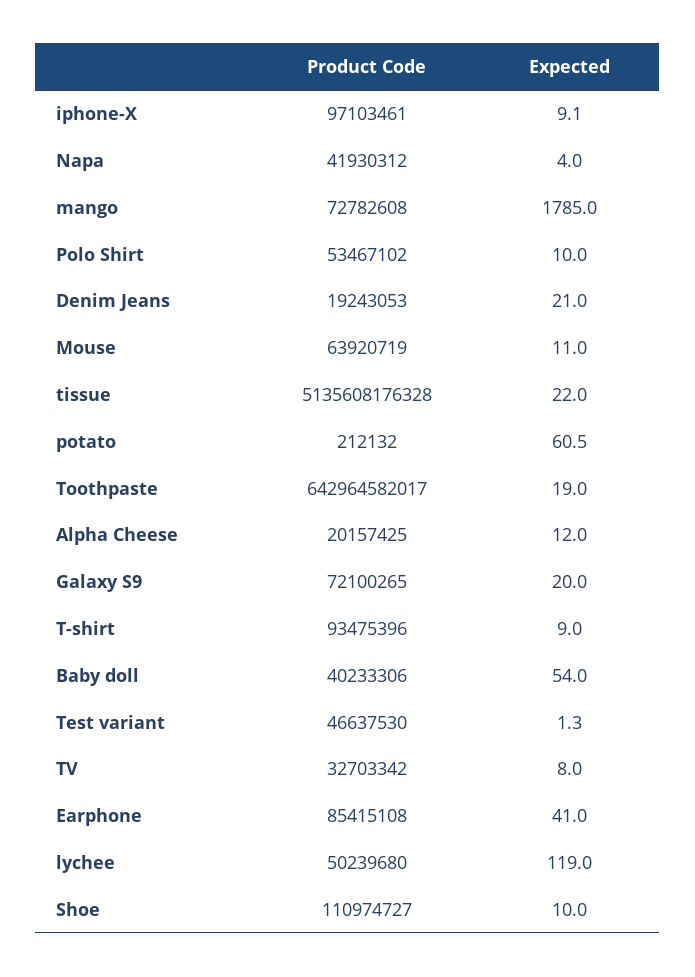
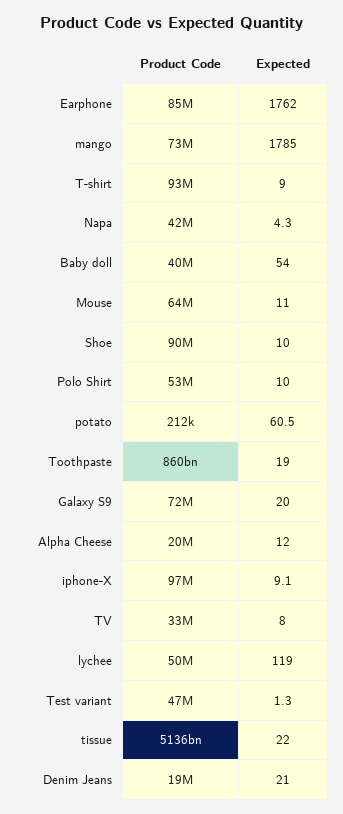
  {
    "Product Code": {
      "iphone-X": 97103461,
      "Napa": 41930312,
      "mango": 72782608,
      "Polo Shirt": 53467102,
      "Denim Jeans": 19243053,
      "Mouse": 63920719,
      "tissue": 5135608176328,
      "potato": 212132,
-     "Toothpaste": 642964582017,
+     "Toothpaste": 860000000000,
      "Alpha Cheese": 20157425,
      "Galaxy S9": 72100265,
      "T-shirt": 93475396,
      "Baby doll": 40233306,
      "Test variant": 46637530,
      "TV": 32703342,
      "Earphone": 85415108,
      "lychee": 50239680,
-     "Shoe": 110974727
+     "Shoe": 90000000
    },
    "Expected": {
      "iphone-X": 9.1,
-     "Napa": 4,
+     "Napa": 4.3,
      "mango": 1785,
      "Polo Shirt": 10,
      "Denim Jeans": 21,
      "Mouse": 11,
      "tissue": 22,
      "potato": 60.5,
      "Toothpaste": 19,
      "Alpha Cheese": 12,
      "Galaxy S9": 20,
      "T-shirt": 9,
      "Baby doll": 54,
      "Test variant": 1.3,
      "TV": 8,
-     "Earphone": 41,
+     "Earphone": 1762,
      "lychee": 119,
      "Shoe": 10
    }
  }

